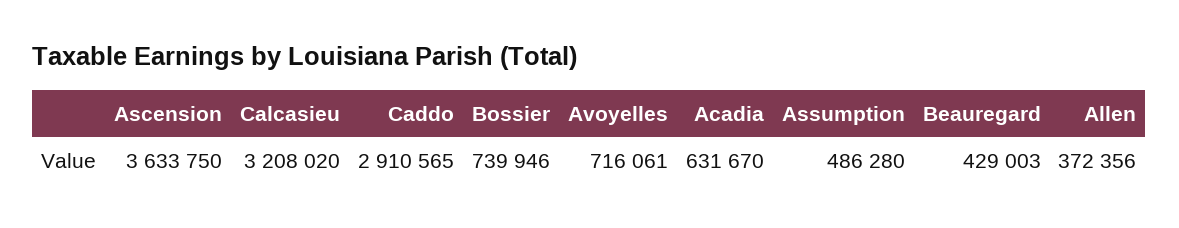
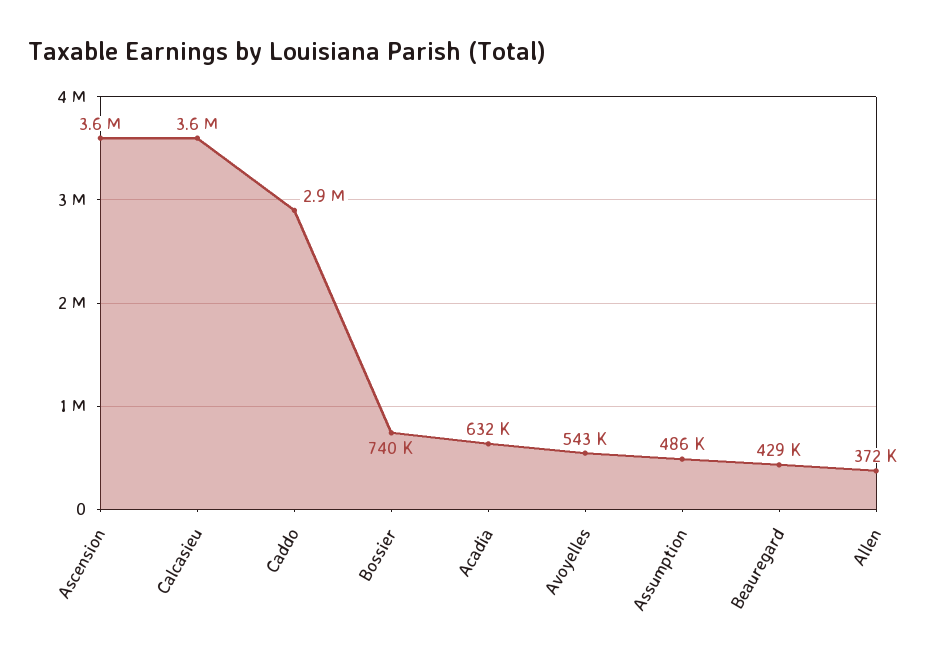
  {
    "Ascension": 3633750,
-   "Calcasieu": 3208020,
+   "Calcasieu": 3600000,
    "Caddo": 2910565,
    "Bossier": 739946,
-   "Avoyelles": 716061,
+   "Avoyelles": 543000,
    "Acadia": 631670,
    "Assumption": 486280,
    "Beauregard": 429003,
    "Allen": 372356
  }

